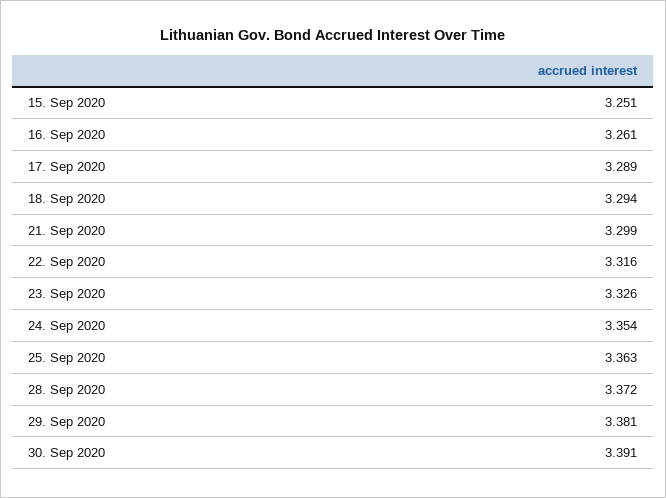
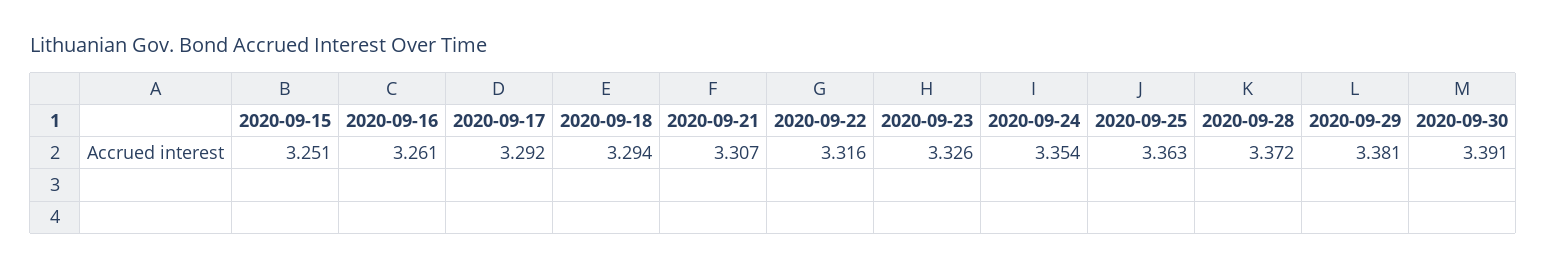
  {
    "15. Sep 2020": 3.251,
    "16. Sep 2020": 3.261,
-   "17. Sep 2020": 3.289,
+   "17. Sep 2020": 3.292,
    "18. Sep 2020": 3.294,
-   "21. Sep 2020": 3.299,
+   "21. Sep 2020": 3.307,
    "22. Sep 2020": 3.316,
    "23. Sep 2020": 3.326,
    "24. Sep 2020": 3.354,
    "25. Sep 2020": 3.363,
    "28. Sep 2020": 3.372,
    "29. Sep 2020": 3.381,
    "30. Sep 2020": 3.391
  }

